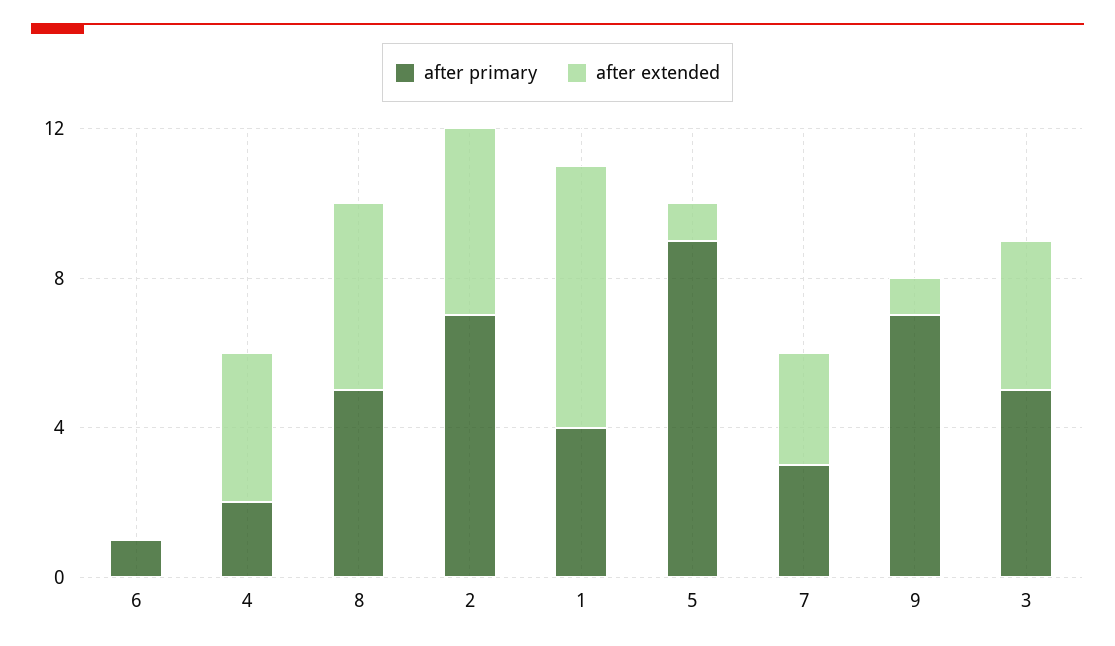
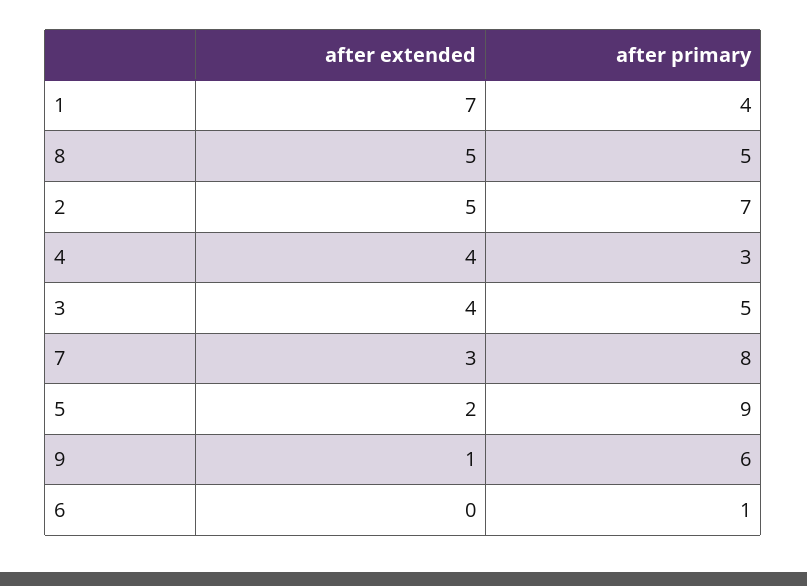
  {
    "after primary": {
      "6": 1,
-     "4": 2,
+     "4": 3,
      "8": 5,
      "2": 7,
      "1": 4,
      "5": 9,
-     "7": 3,
+     "7": 8,
-     "9": 7,
+     "9": 6,
      "3": 5
    },
    "after extended": {
      "6": 0,
      "4": 4,
      "8": 5,
      "2": 5,
      "1": 7,
-     "5": 1,
+     "5": 2,
      "7": 3,
      "9": 1,
      "3": 4
    }
  }

